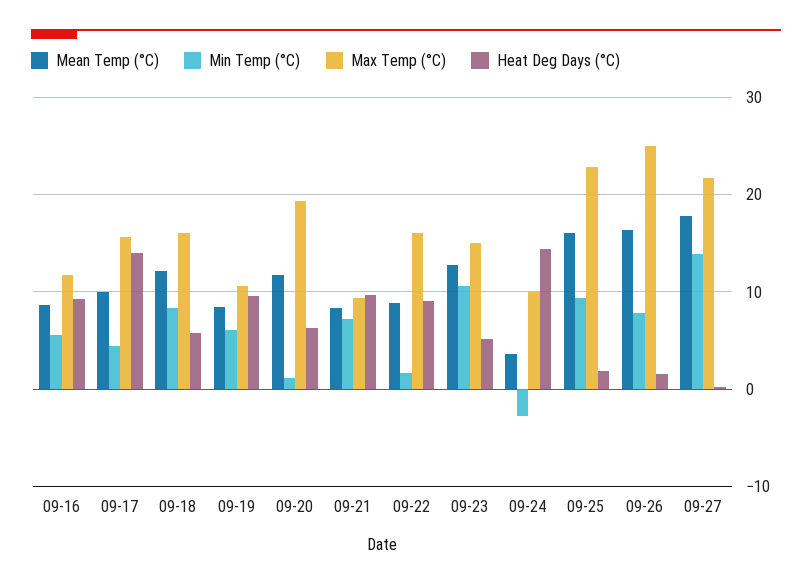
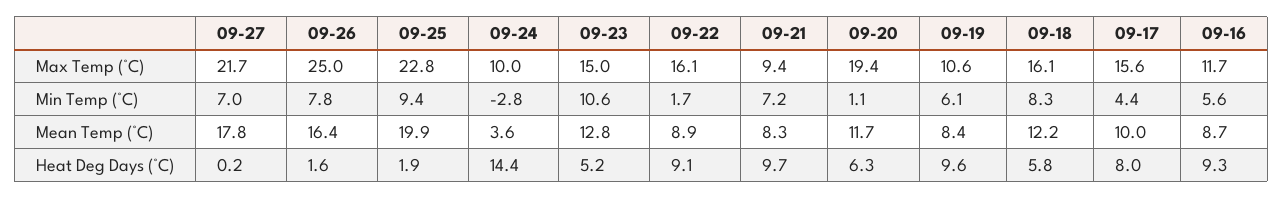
  {
    "Mean Temp (°C)": {
      "09-16": 8.7,
      "09-17": 10,
      "09-18": 12.2,
      "09-19": 8.4,
      "09-20": 11.7,
      "09-21": 8.3,
      "09-22": 8.9,
      "09-23": 12.8,
      "09-24": 3.6,
-     "09-25": 16,
+     "09-25": 19.9,
      "09-26": 16.4,
      "09-27": 17.8
    },
    "Min Temp (°C)": {
      "09-16": 5.6,
      "09-17": 4.4,
      "09-18": 8.3,
      "09-19": 6.1,
      "09-20": 1.1,
      "09-21": 7.2,
      "09-22": 1.7,
      "09-23": 10.6,
      "09-24": -2.8,
      "09-25": 9.4,
      "09-26": 7.8,
-     "09-27": 14
+     "09-27": 7
    },
    "Max Temp (°C)": {
      "09-16": 11.7,
      "09-17": 15.6,
      "09-18": 16.1,
      "09-19": 10.6,
      "09-20": 19.4,
      "09-21": 9.4,
      "09-22": 16.1,
      "09-23": 15,
      "09-24": 10,
      "09-25": 22.8,
      "09-26": 25,
      "09-27": 21.7
    },
    "Heat Deg Days (°C)": {
      "09-16": 9.3,
-     "09-17": 14,
+     "09-17": 8,
      "09-18": 5.8,
      "09-19": 9.6,
      "09-20": 6.3,
      "09-21": 9.7,
      "09-22": 9.1,
      "09-23": 5.2,
      "09-24": 14.4,
      "09-25": 1.9,
      "09-26": 1.6,
      "09-27": 0.2
    }
  }

